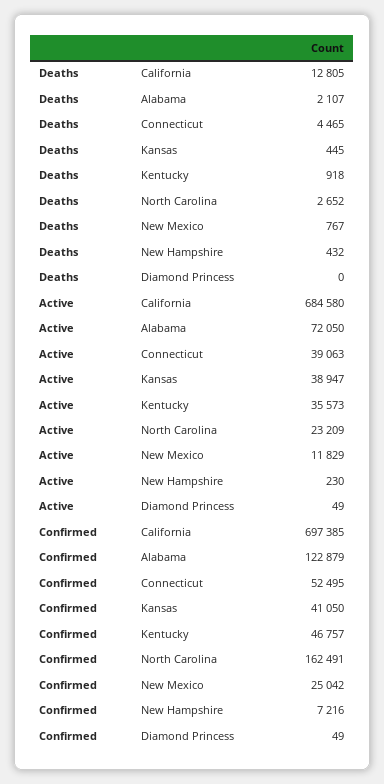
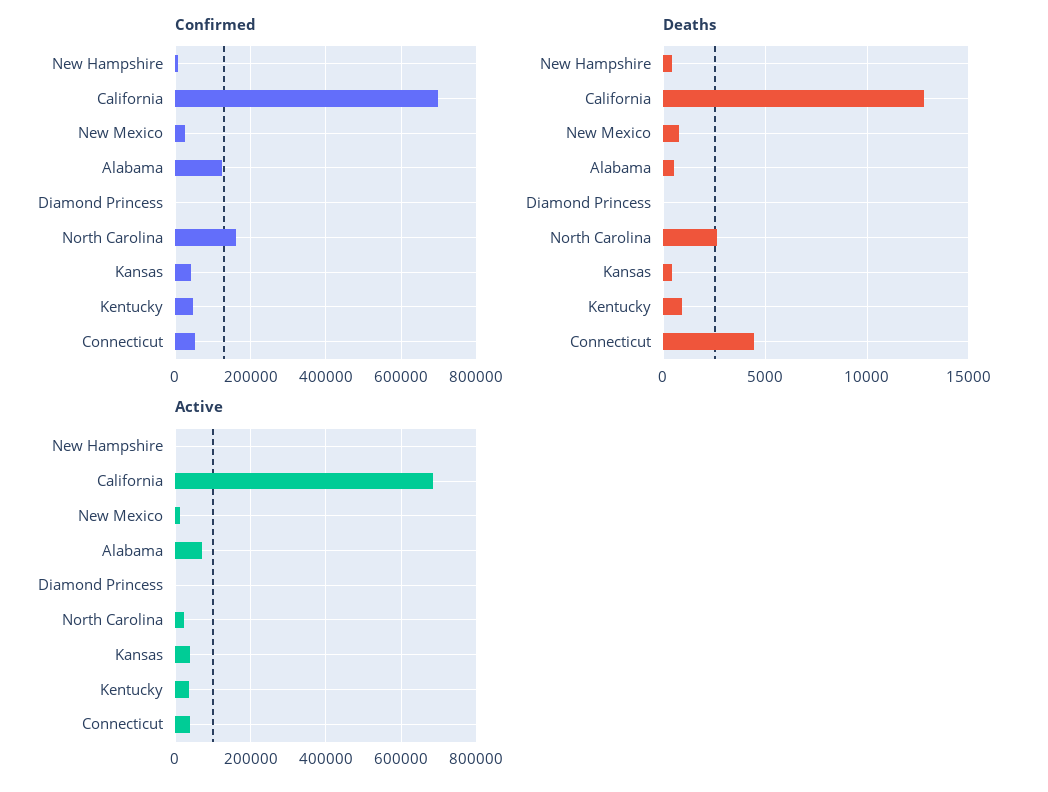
  {
    "Deaths": {
      "California": 12805,
-     "Alabama": 2107,
+     "Alabama": 500,
      "Connecticut": 4465,
      "Kansas": 445,
      "Kentucky": 918,
      "North Carolina": 2652,
      "New Mexico": 767,
      "New Hampshire": 432,
      "Diamond Princess": 0
    },
    "Active": {
      "California": 684580,
      "Alabama": 72050,
      "Connecticut": 39063,
      "Kansas": 38947,
      "Kentucky": 35573,
      "North Carolina": 23209,
      "New Mexico": 11829,
      "New Hampshire": 230,
      "Diamond Princess": 49
    },
    "Confirmed": {
      "California": 697385,
      "Alabama": 122879,
      "Connecticut": 52495,
      "Kansas": 41050,
      "Kentucky": 46757,
      "North Carolina": 162491,
      "New Mexico": 25042,
      "New Hampshire": 7216,
      "Diamond Princess": 49
    }
  }

